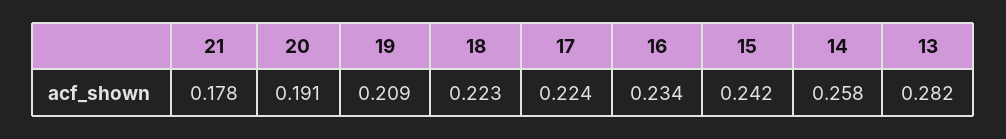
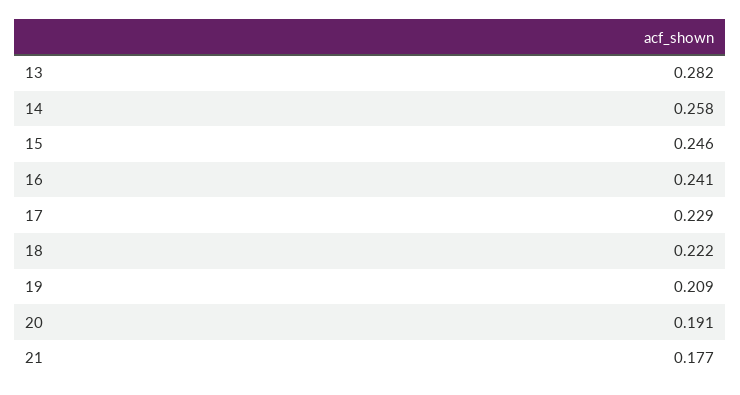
  {
-   "21": 0.178,
+   "21": 0.177,
    "20": 0.191,
    "19": 0.209,
-   "18": 0.223,
+   "18": 0.222,
-   "17": 0.224,
+   "17": 0.229,
-   "16": 0.234,
+   "16": 0.241,
-   "15": 0.242,
+   "15": 0.246,
    "14": 0.258,
    "13": 0.282
  }

